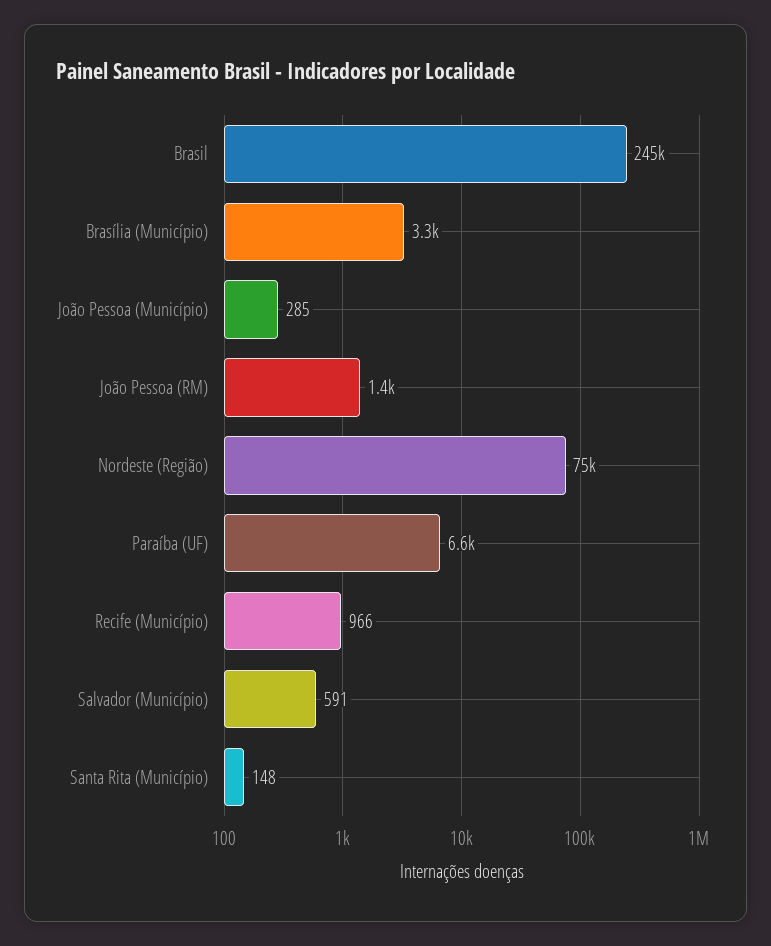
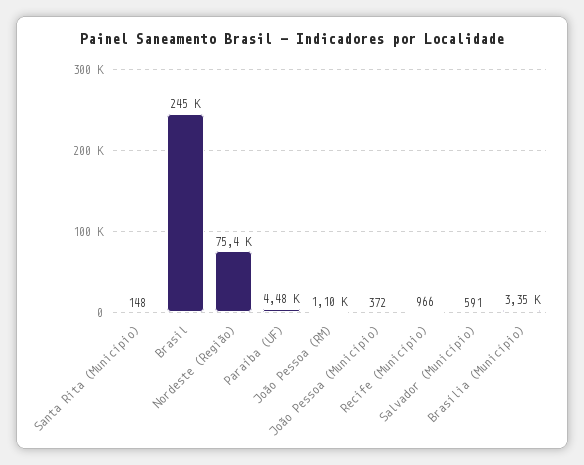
  {
    "Brasil": 245000,
    "Brasília (Município)": 3350,
-   "João Pessoa (Município)": 285,
+   "João Pessoa (Município)": 372,
-   "João Pessoa (RM)": 1400,
+   "João Pessoa (RM)": 1100,
    "Nordeste (Região)": 75400,
-   "Paraíba (UF)": 6600,
+   "Paraíba (UF)": 4480,
    "Recife (Município)": 966,
    "Salvador (Município)": 591,
    "Santa Rita (Município)": 148
  }

